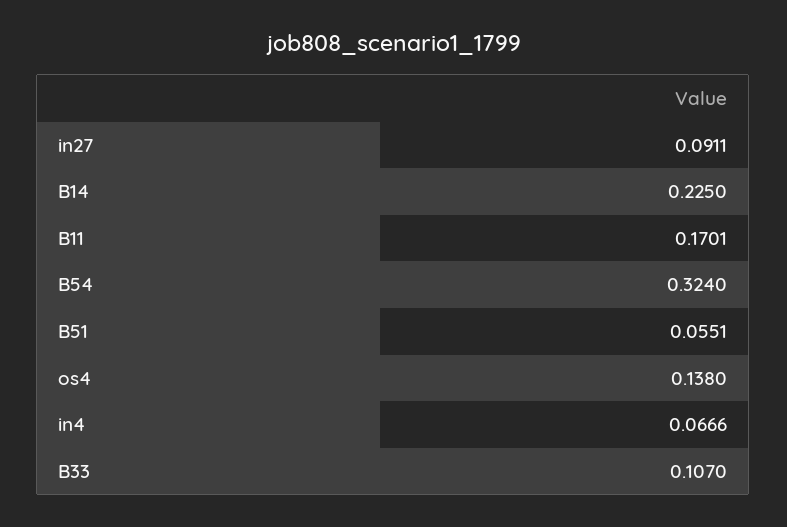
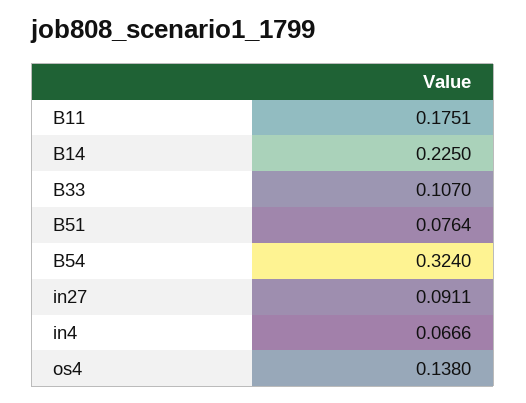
  {
    "in27": 0.0911,
    "B14": 0.225,
-   "B11": 0.1701,
+   "B11": 0.1751,
    "B54": 0.324,
-   "B51": 0.0551,
+   "B51": 0.0764,
    "os4": 0.138,
    "in4": 0.0666,
    "B33": 0.107
  }

